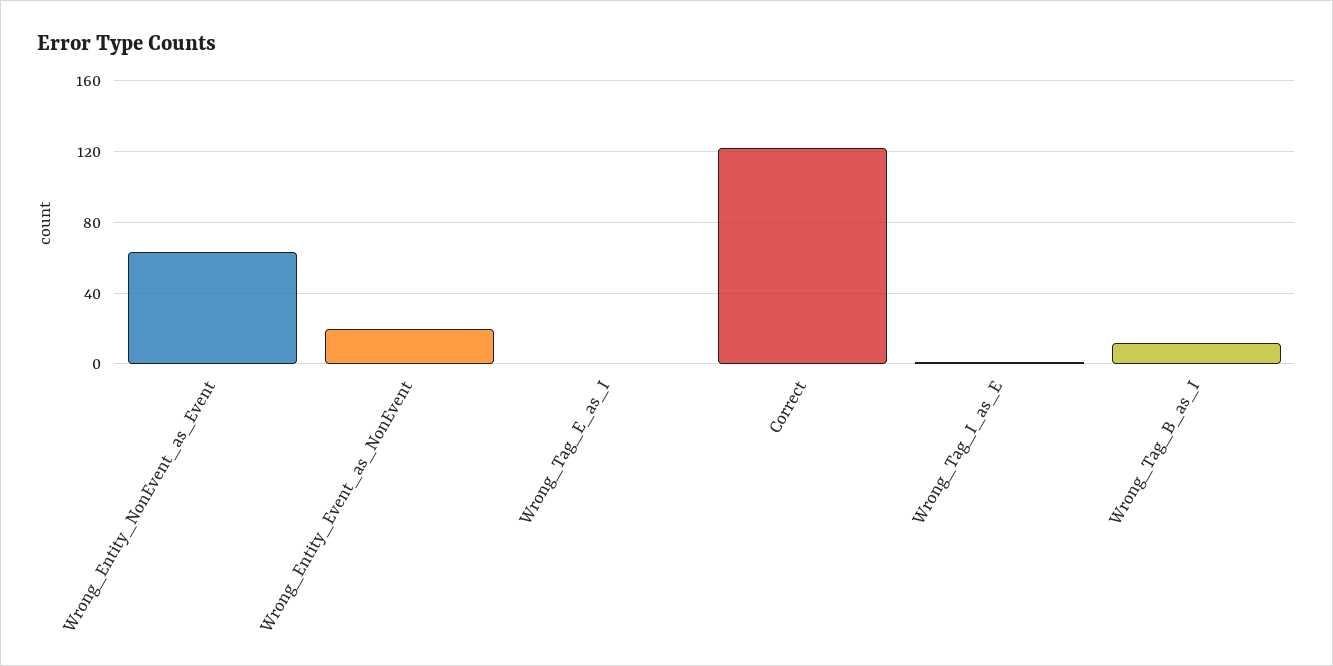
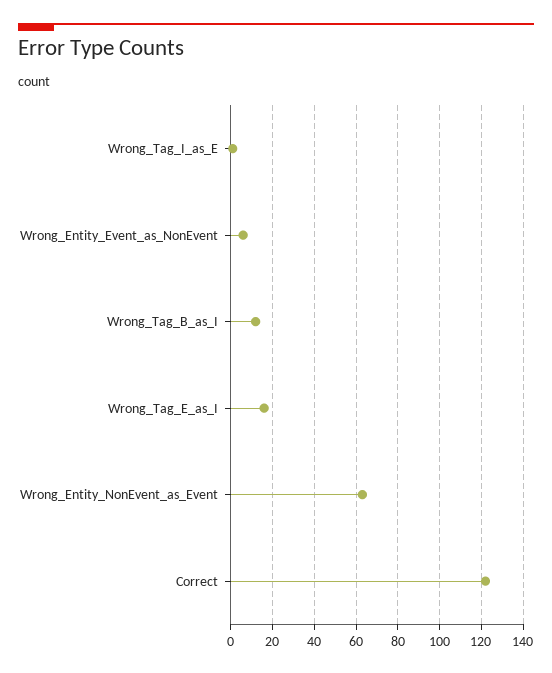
  {
    "Wrong_Entity_NonEvent_as_Event": 65,
-   "Wrong_Entity_Event_as_NonEvent": 20,
+   "Wrong_Entity_Event_as_NonEvent": 5,
-   "Wrong_Tag_E_as_I": 0,
+   "Wrong_Tag_E_as_I": 15,
    "Correct": 120,
    "Wrong_Tag_I_as_E": 0,
    "Wrong_Tag_B_as_I": 10
  }

